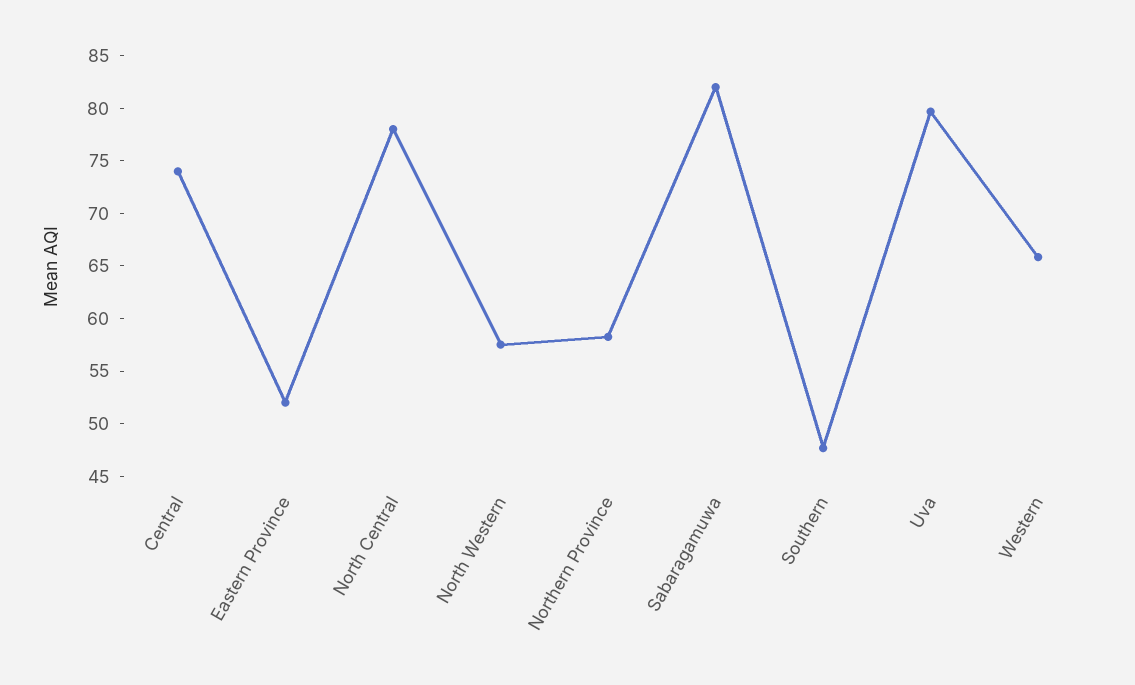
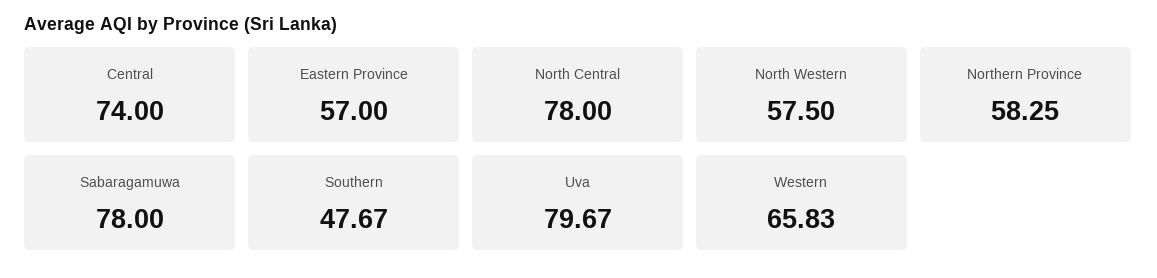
  {
    "Central": 74,
-   "Eastern Province": 52,
+   "Eastern Province": 57,
    "North Central": 78,
    "North Western": 57.5,
    "Northern Province": 58.25,
-   "Sabaragamuwa": 82,
+   "Sabaragamuwa": 78,
    "Southern": 47.67,
    "Uva": 79.67,
    "Western": 65.83
  }

